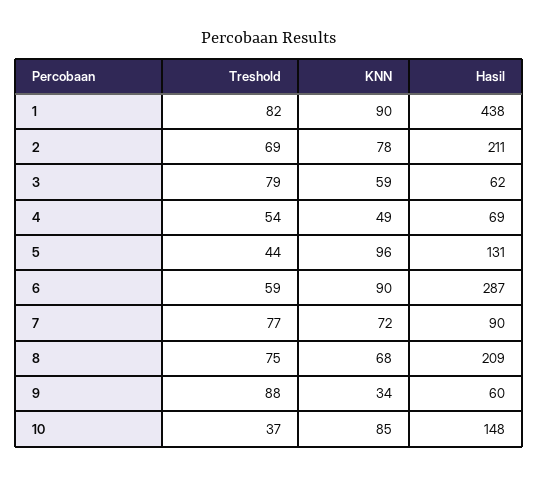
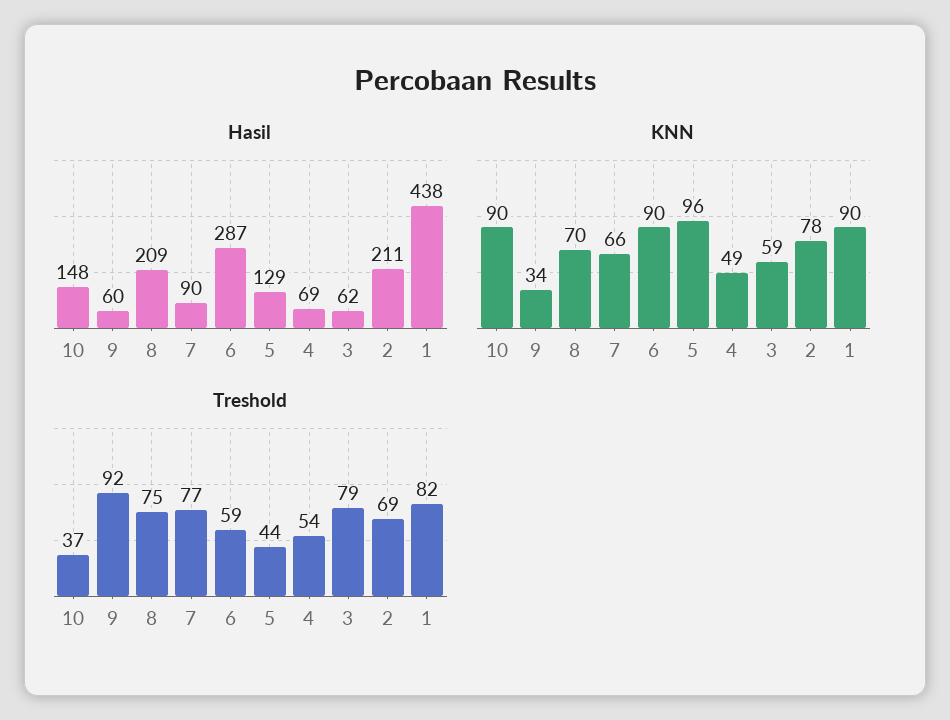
  {
    "Treshold": {
      "1": 82,
      "2": 69,
      "3": 79,
      "4": 54,
      "5": 44,
      "6": 59,
      "7": 77,
      "8": 75,
-     "9": 88,
+     "9": 92,
      "10": 37
    },
    "KNN": {
      "1": 90,
      "2": 78,
      "3": 59,
      "4": 49,
      "5": 96,
      "6": 90,
-     "7": 72,
+     "7": 66,
-     "8": 68,
+     "8": 70,
      "9": 34,
-     "10": 85
+     "10": 90
    },
    "Hasil": {
      "1": 438,
      "2": 211,
      "3": 62,
      "4": 69,
-     "5": 131,
+     "5": 129,
      "6": 287,
      "7": 90,
      "8": 209,
      "9": 60,
      "10": 148
    }
  }

